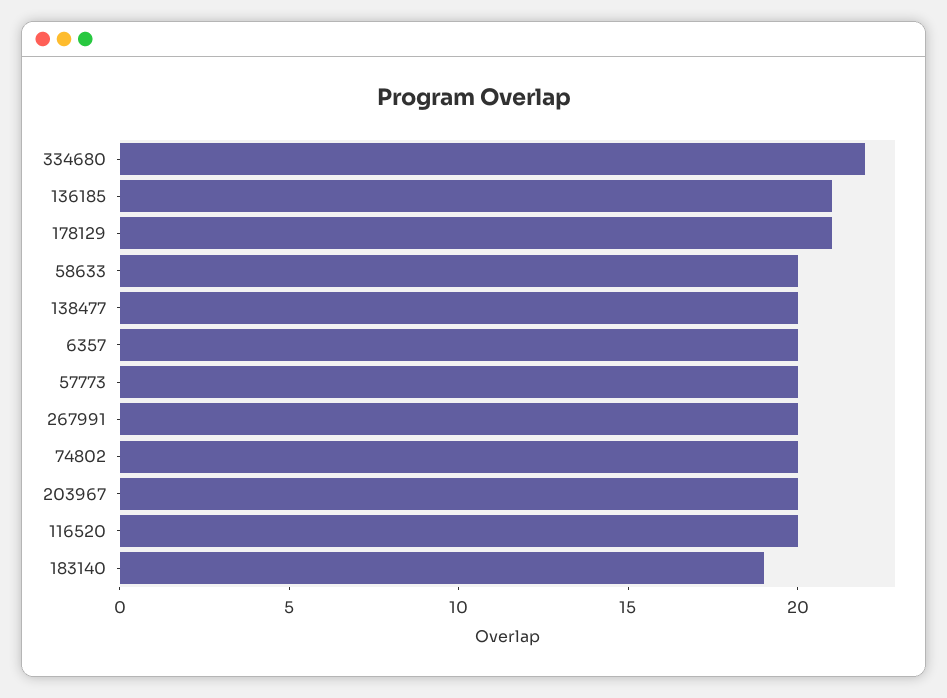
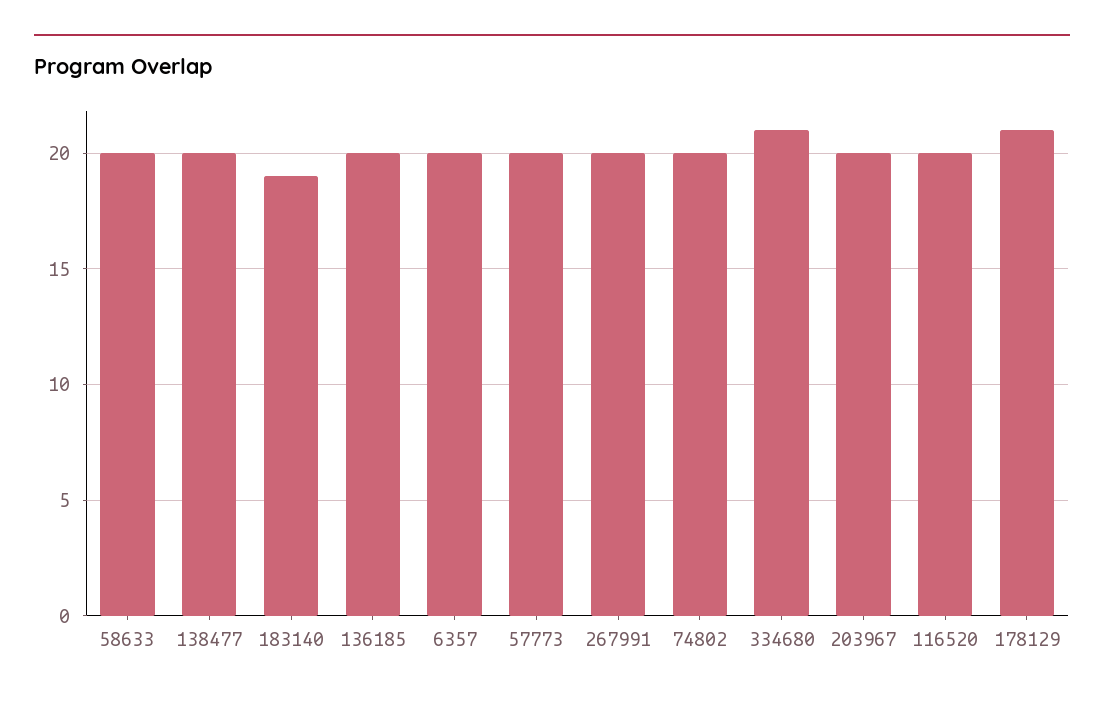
  {
-   "334680": 22,
+   "334680": 21,
-   "136185": 21,
+   "136185": 20,
    "178129": 21,
    "58633": 20,
    "138477": 20,
    "6357": 20,
    "57773": 20,
    "267991": 20,
    "74802": 20,
    "203967": 20,
    "116520": 20,
    "183140": 19
  }

